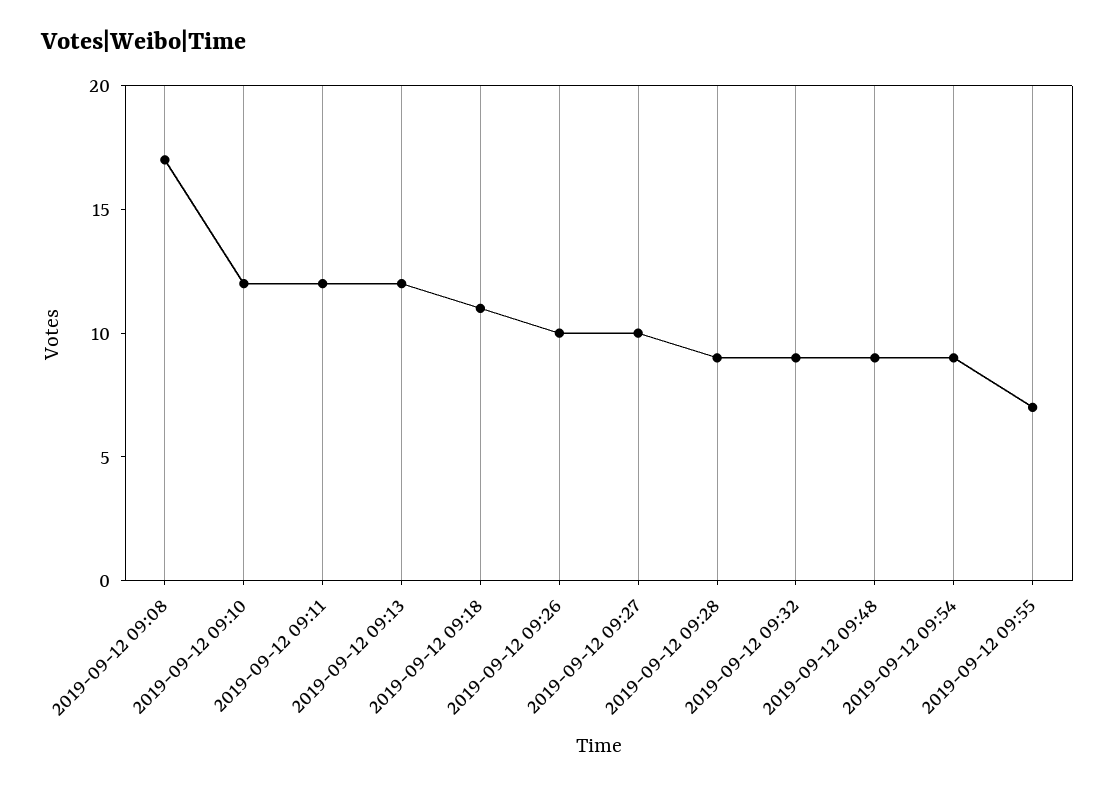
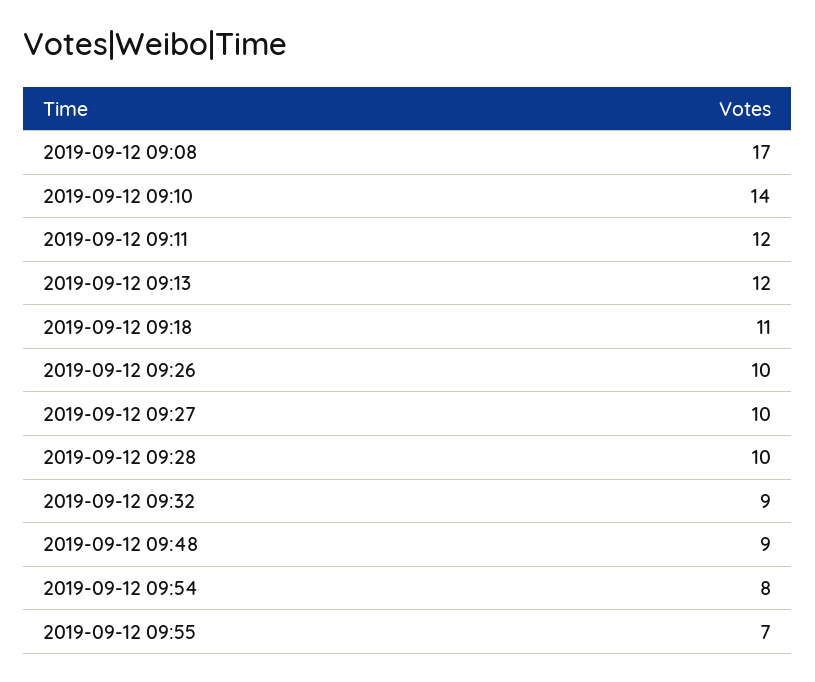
  {
    "2019-09-12 09:08": 17,
-   "2019-09-12 09:10": 12,
+   "2019-09-12 09:10": 14,
    "2019-09-12 09:11": 12,
    "2019-09-12 09:13": 12,
    "2019-09-12 09:18": 11,
    "2019-09-12 09:26": 10,
    "2019-09-12 09:27": 10,
-   "2019-09-12 09:28": 9,
+   "2019-09-12 09:28": 10,
    "2019-09-12 09:32": 9,
    "2019-09-12 09:48": 9,
-   "2019-09-12 09:54": 9,
+   "2019-09-12 09:54": 8,
    "2019-09-12 09:55": 7
  }

